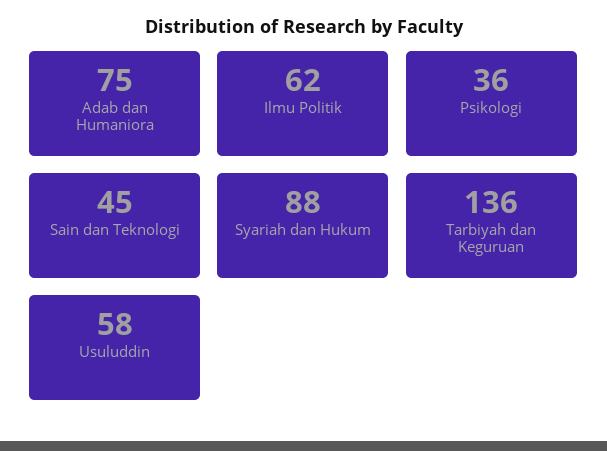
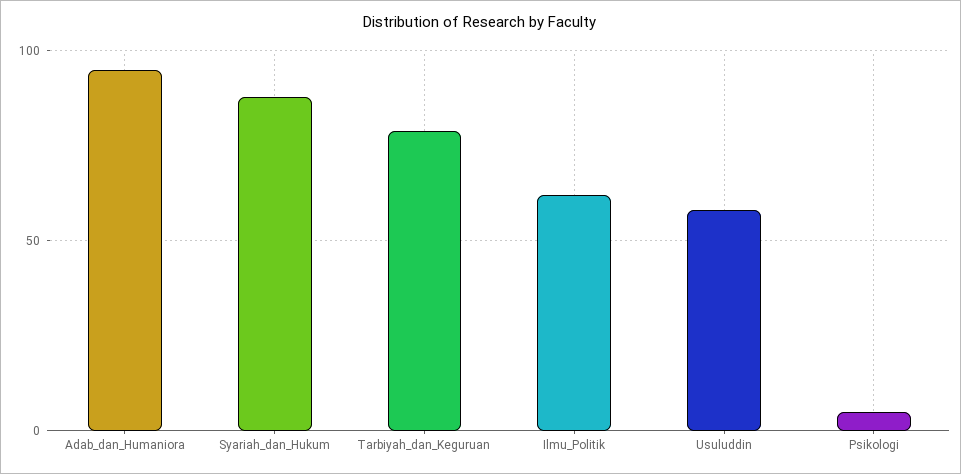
  {
-   "Adab dan Humaniora": 75,
+   "Adab dan Humaniora": 95,
    "Ilmu Politik": 62,
-   "Psikologi": 36,
+   "Psikologi": 5,
-   "Sain dan Teknologi": 45,
    "Syariah dan Hukum": 88,
-   "Tarbiyah dan Keguruan": 136,
+   "Tarbiyah dan Keguruan": 80,
    "Usuluddin": 58
  }

